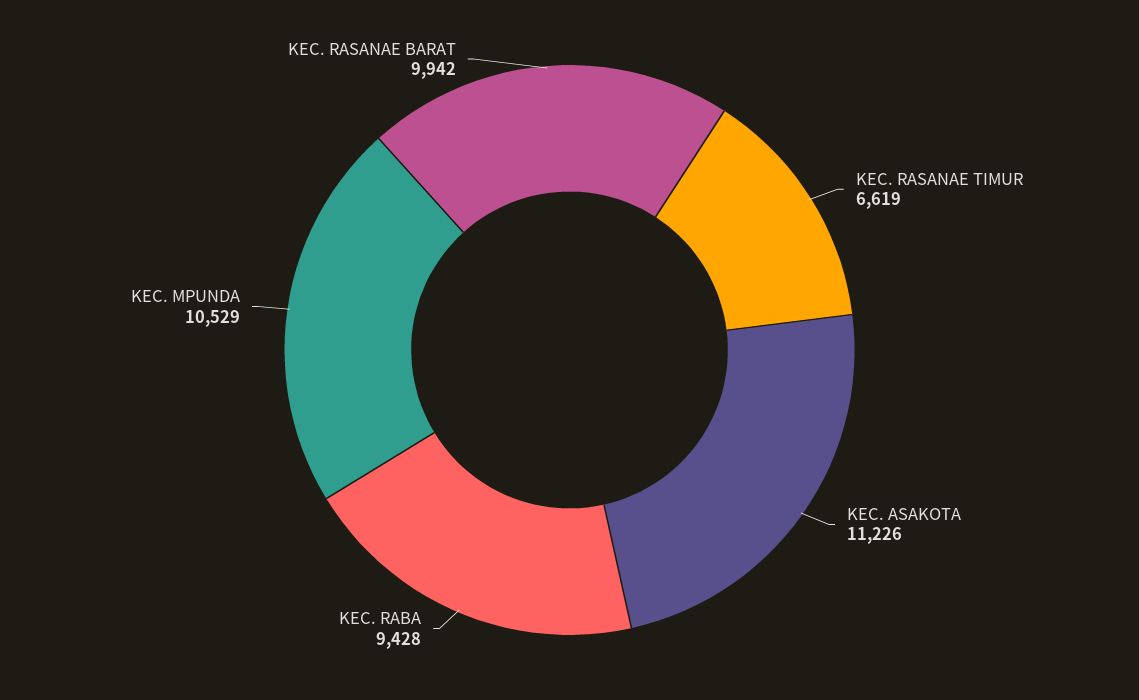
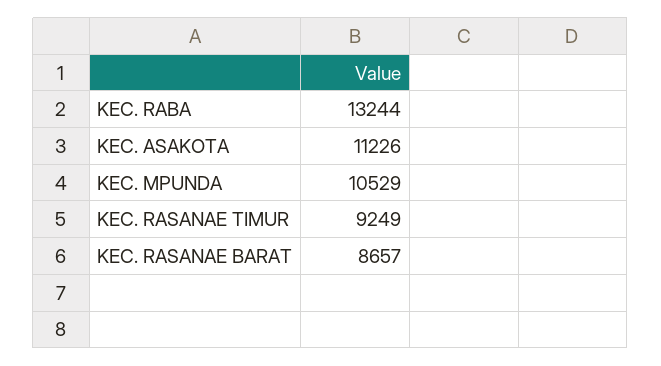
  {
-   "KEC. RASANAE TIMUR": 6619,
+   "KEC. RASANAE TIMUR": 9249,
    "KEC. ASAKOTA": 11226,
-   "KEC. RABA": 9428,
+   "KEC. RABA": 13244,
    "KEC. MPUNDA": 10529,
-   "KEC. RASANAE BARAT": 9942
+   "KEC. RASANAE BARAT": 8657
  }

